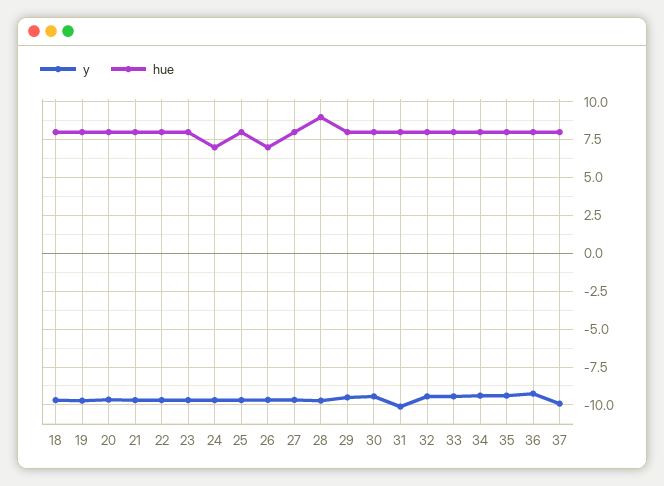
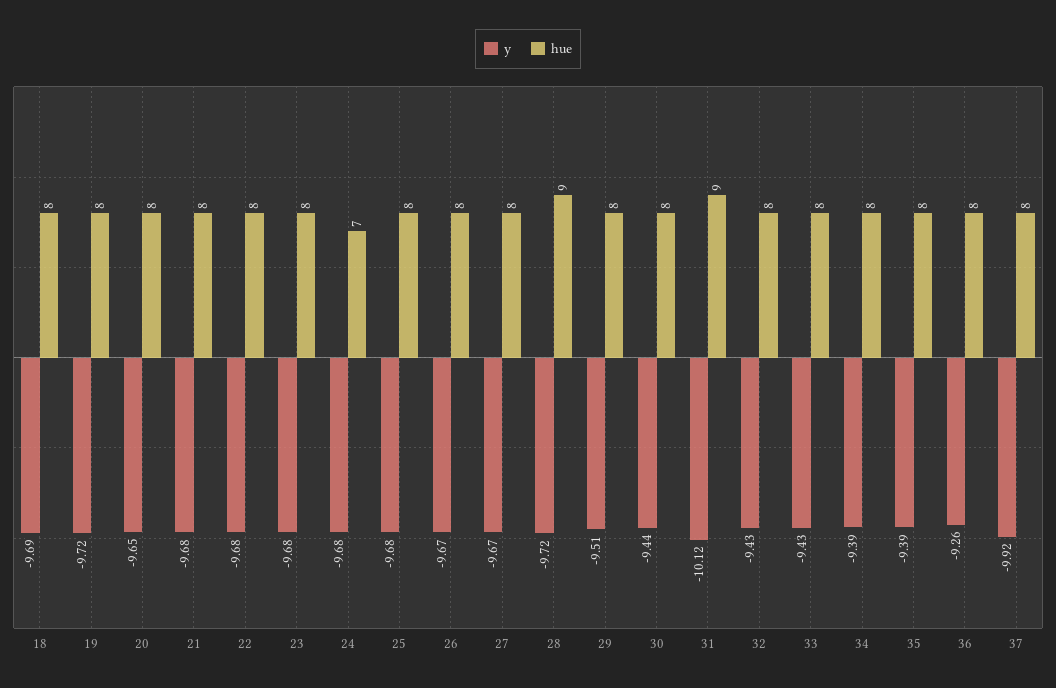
  {
    "y": {
      "18": -9.69,
      "19": -9.72,
      "20": -9.65,
      "21": -9.68,
      "22": -9.68,
      "23": -9.68,
      "24": -9.68,
      "25": -9.68,
      "26": -9.67,
      "27": -9.67,
      "28": -9.72,
      "29": -9.51,
      "30": -9.44,
      "31": -10.12,
      "32": -9.43,
      "33": -9.43,
      "34": -9.39,
      "35": -9.39,
      "36": -9.26,
      "37": -9.92
    },
    "hue": {
      "18": 8,
      "19": 8,
      "20": 8,
      "21": 8,
      "22": 8,
      "23": 8,
      "24": 7,
      "25": 8,
-     "26": 7,
+     "26": 8,
      "27": 8,
      "28": 9,
      "29": 8,
      "30": 8,
-     "31": 8,
+     "31": 9,
      "32": 8,
      "33": 8,
      "34": 8,
      "35": 8,
      "36": 8,
      "37": 8
    }
  }

